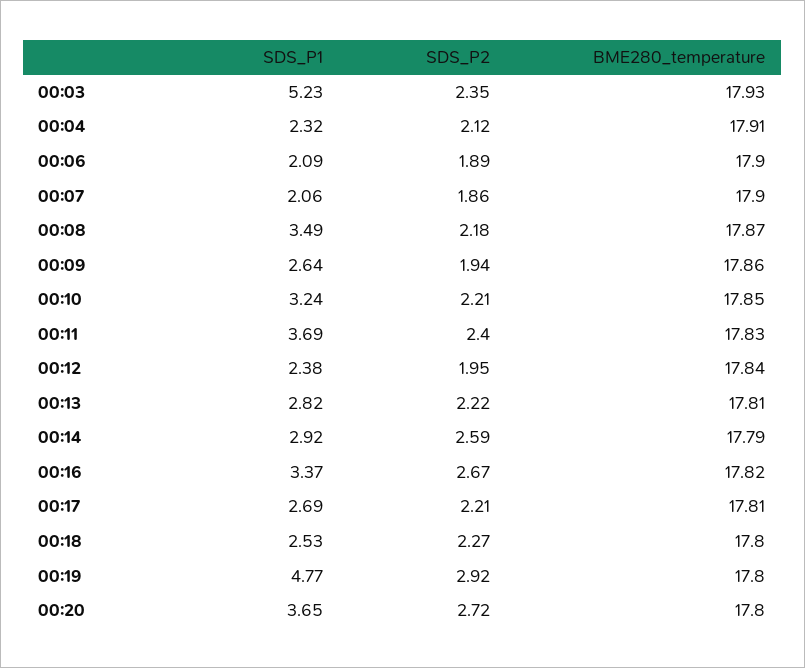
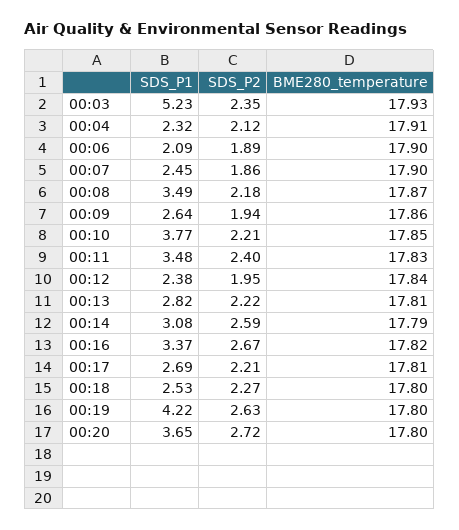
  {
    "SDS_P1": {
      "00:03": 5.23,
      "00:04": 2.32,
      "00:06": 2.09,
-     "00:07": 2.06,
+     "00:07": 2.45,
      "00:08": 3.49,
      "00:09": 2.64,
-     "00:10": 3.24,
+     "00:10": 3.77,
-     "00:11": 3.69,
+     "00:11": 3.48,
      "00:12": 2.38,
      "00:13": 2.82,
-     "00:14": 2.92,
+     "00:14": 3.08,
      "00:16": 3.37,
      "00:17": 2.69,
      "00:18": 2.53,
-     "00:19": 4.77,
+     "00:19": 4.22,
      "00:20": 3.65
    },
    "SDS_P2": {
      "00:03": 2.35,
      "00:04": 2.12,
      "00:06": 1.89,
      "00:07": 1.86,
      "00:08": 2.18,
      "00:09": 1.94,
      "00:10": 2.21,
      "00:11": 2.4,
      "00:12": 1.95,
      "00:13": 2.22,
      "00:14": 2.59,
      "00:16": 2.67,
      "00:17": 2.21,
      "00:18": 2.27,
-     "00:19": 2.92,
+     "00:19": 2.63,
      "00:20": 2.72
    },
    "BME280_temperature": {
      "00:03": 17.93,
      "00:04": 17.91,
      "00:06": 17.9,
      "00:07": 17.9,
      "00:08": 17.87,
      "00:09": 17.86,
      "00:10": 17.85,
      "00:11": 17.83,
      "00:12": 17.84,
      "00:13": 17.81,
      "00:14": 17.79,
      "00:16": 17.82,
      "00:17": 17.81,
      "00:18": 17.8,
      "00:19": 17.8,
      "00:20": 17.8
    }
  }

